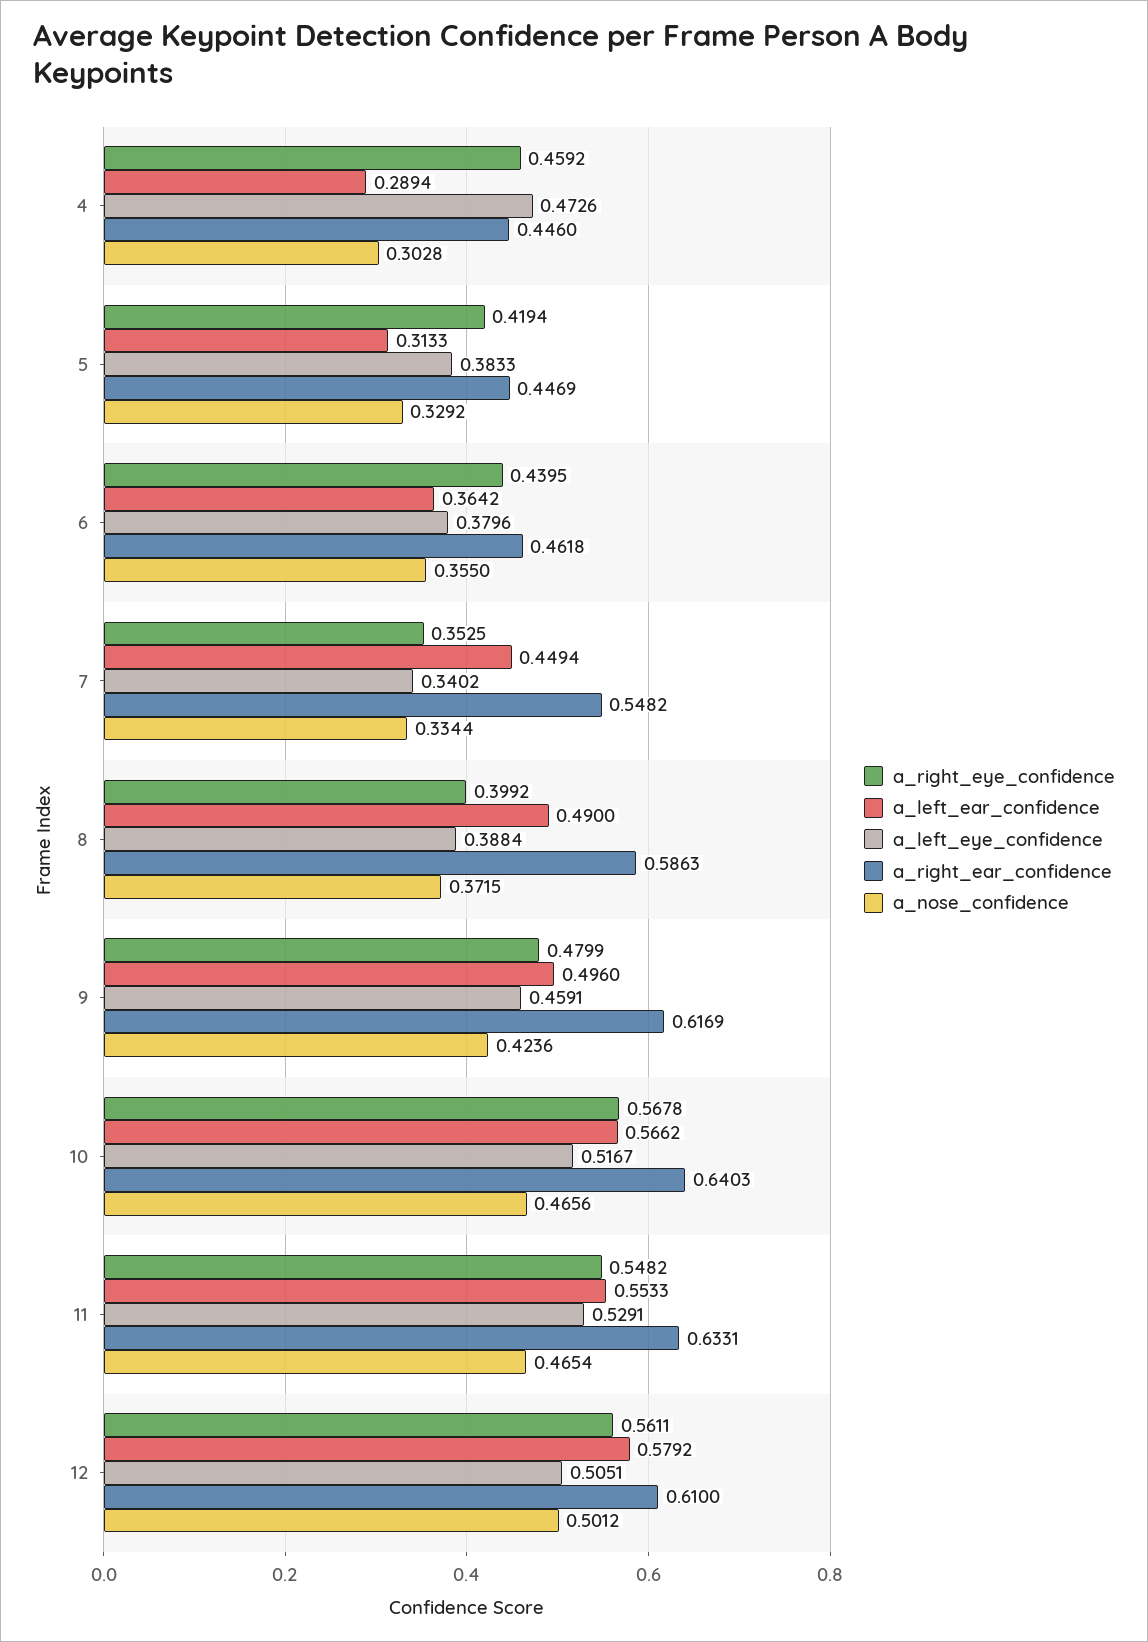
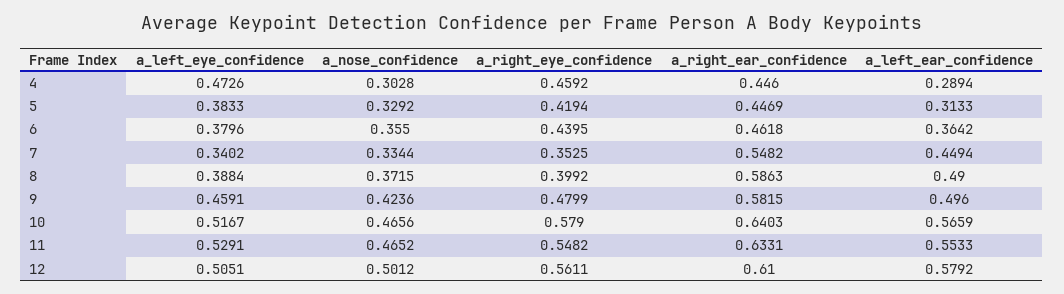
  {
    "a_right_eye_confidence": {
      "4": 0.4592,
      "5": 0.4194,
      "6": 0.4395,
      "7": 0.3525,
      "8": 0.3992,
      "9": 0.4799,
-     "10": 0.5678,
+     "10": 0.579,
      "11": 0.5482,
      "12": 0.5611
    },
    "a_left_ear_confidence": {
      "4": 0.2894,
      "5": 0.3133,
      "6": 0.3642,
      "7": 0.4494,
      "8": 0.49,
      "9": 0.496,
-     "10": 0.5662,
+     "10": 0.5659,
      "11": 0.5533,
      "12": 0.5792
    },
    "a_left_eye_confidence": {
      "4": 0.4726,
      "5": 0.3833,
      "6": 0.3796,
      "7": 0.3402,
      "8": 0.3884,
      "9": 0.4591,
      "10": 0.5167,
      "11": 0.5291,
      "12": 0.5051
    },
    "a_right_ear_confidence": {
      "4": 0.446,
      "5": 0.4469,
      "6": 0.4618,
      "7": 0.5482,
      "8": 0.5863,
-     "9": 0.6169,
+     "9": 0.5815,
      "10": 0.6403,
      "11": 0.6331,
      "12": 0.61
    },
    "a_nose_confidence": {
      "4": 0.3028,
      "5": 0.3292,
      "6": 0.355,
      "7": 0.3344,
      "8": 0.3715,
      "9": 0.4236,
      "10": 0.4656,
-     "11": 0.4654,
+     "11": 0.4652,
      "12": 0.5012
    }
  }

